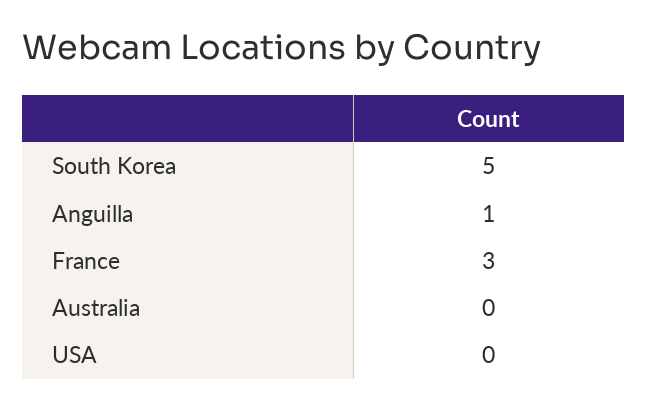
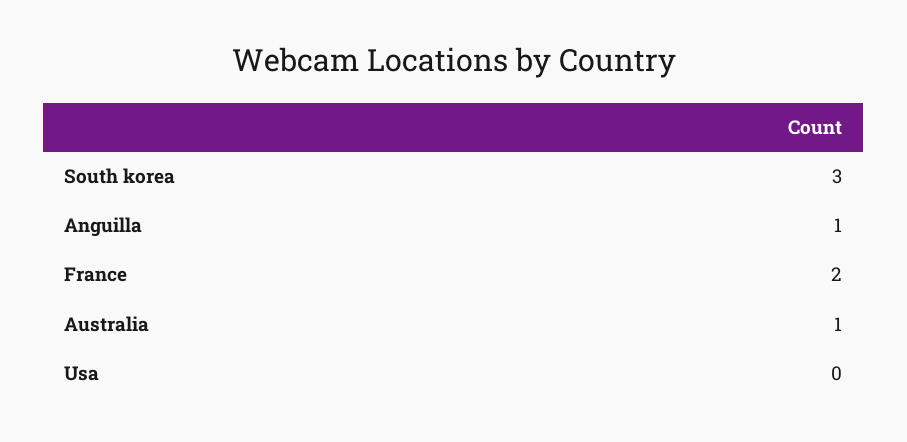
  {
-   "South Korea": 5,
+   "South Korea": 3,
    "Anguilla": 1,
-   "France": 3,
+   "France": 2,
-   "Australia": 0,
+   "Australia": 1,
    "USA": 0
  }

